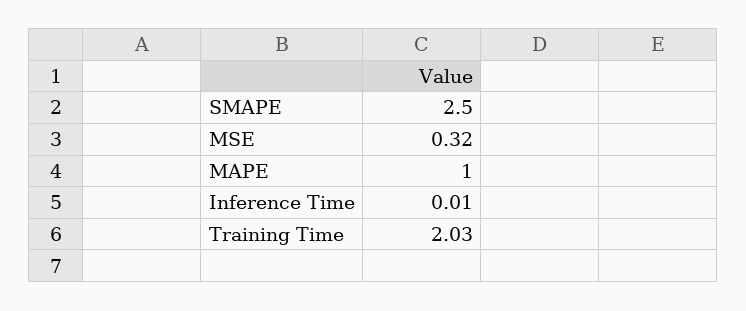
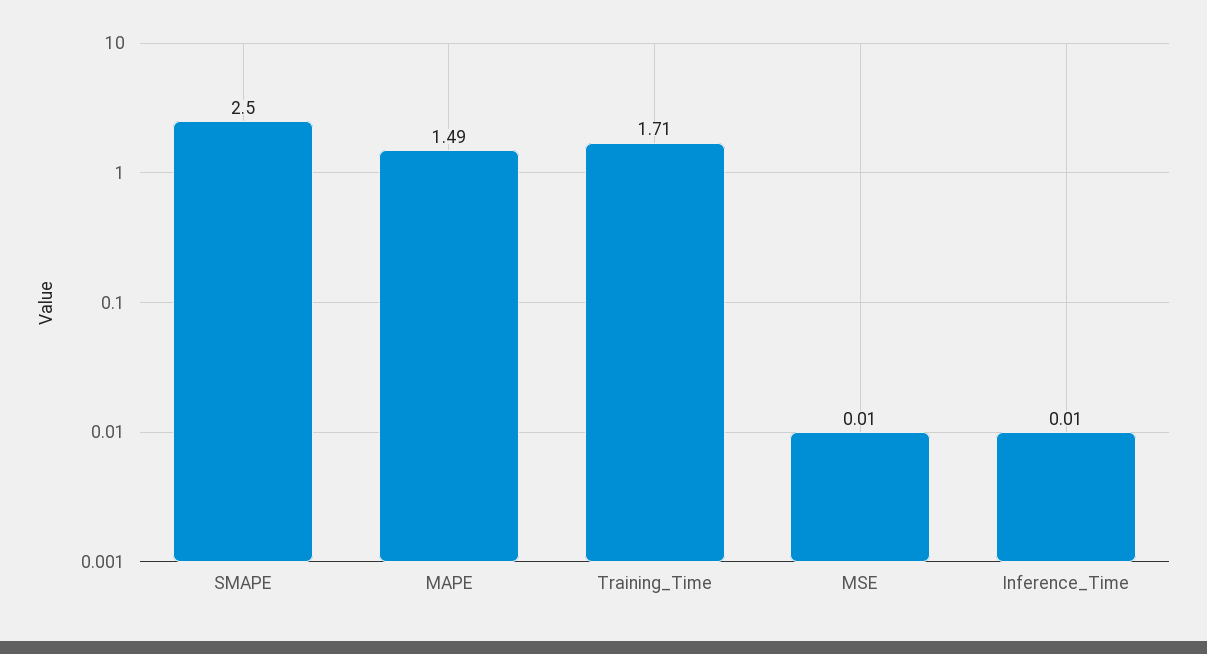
  {
    "SMAPE": 2.5,
-   "MSE": 0.32,
+   "MSE": 0.01,
-   "MAPE": 1,
+   "MAPE": 1.49,
    "Inference Time": 0.01,
-   "Training Time": 2.03
+   "Training Time": 1.71
  }

